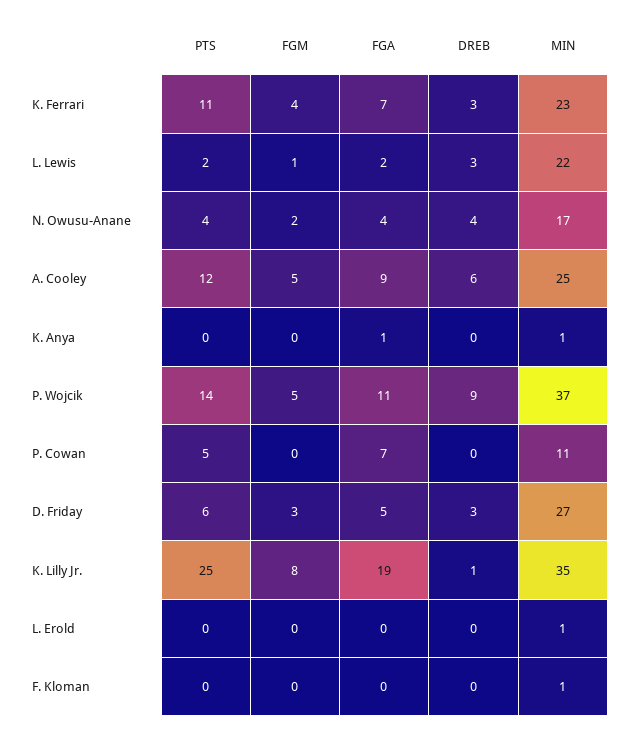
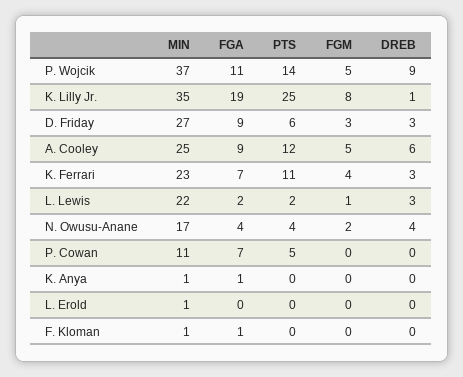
  {
    "PTS": {
      "K. Ferrari": 11,
      "L. Lewis": 2,
      "N. Owusu-Anane": 4,
      "A. Cooley": 12,
      "K. Anya": 0,
      "P. Wojcik": 14,
      "P. Cowan": 5,
      "D. Friday": 6,
      "K. Lilly Jr.": 25,
      "L. Erold": 0,
      "F. Kloman": 0
    },
    "FGM": {
      "K. Ferrari": 4,
      "L. Lewis": 1,
      "N. Owusu-Anane": 2,
      "A. Cooley": 5,
      "K. Anya": 0,
      "P. Wojcik": 5,
      "P. Cowan": 0,
      "D. Friday": 3,
      "K. Lilly Jr.": 8,
      "L. Erold": 0,
      "F. Kloman": 0
    },
    "FGA": {
      "K. Ferrari": 7,
      "L. Lewis": 2,
      "N. Owusu-Anane": 4,
      "A. Cooley": 9,
      "K. Anya": 1,
      "P. Wojcik": 11,
      "P. Cowan": 7,
-     "D. Friday": 5,
+     "D. Friday": 9,
      "K. Lilly Jr.": 19,
      "L. Erold": 0,
-     "F. Kloman": 0
+     "F. Kloman": 1
    },
    "DREB": {
      "K. Ferrari": 3,
      "L. Lewis": 3,
      "N. Owusu-Anane": 4,
      "A. Cooley": 6,
      "K. Anya": 0,
      "P. Wojcik": 9,
      "P. Cowan": 0,
      "D. Friday": 3,
      "K. Lilly Jr.": 1,
      "L. Erold": 0,
      "F. Kloman": 0
    },
    "MIN": {
      "K. Ferrari": 23,
      "L. Lewis": 22,
      "N. Owusu-Anane": 17,
      "A. Cooley": 25,
      "K. Anya": 1,
      "P. Wojcik": 37,
      "P. Cowan": 11,
      "D. Friday": 27,
      "K. Lilly Jr.": 35,
      "L. Erold": 1,
      "F. Kloman": 1
    }
  }

